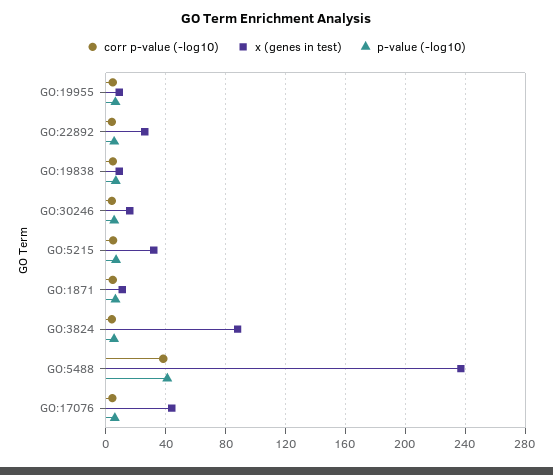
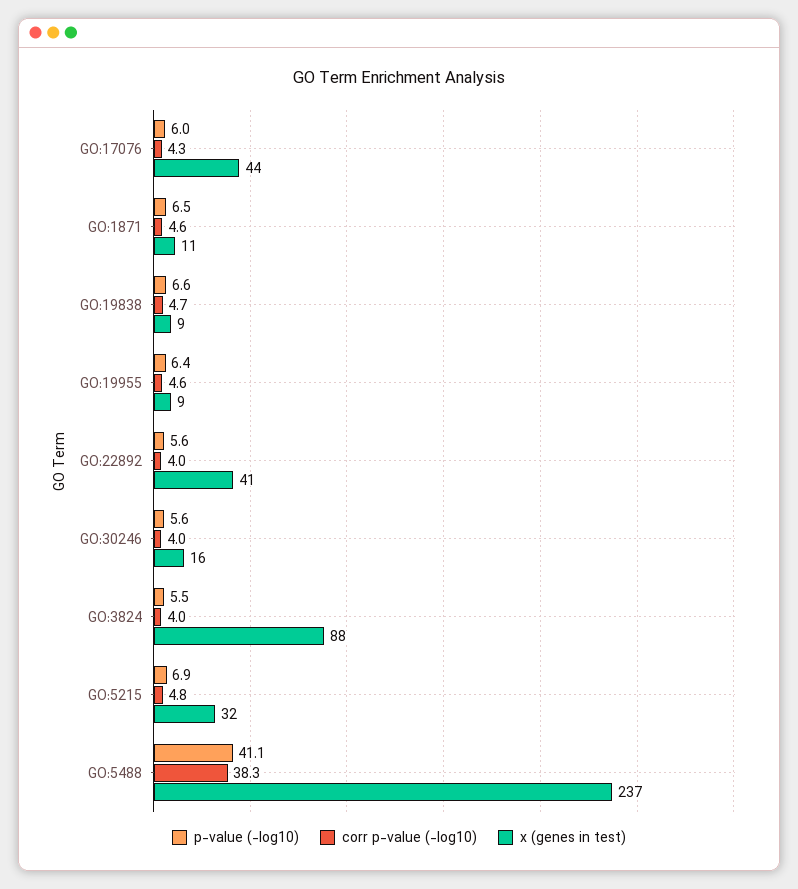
  {
    "corr p-value (-log10)": {
      "GO:19955": 4.6,
      "GO:22892": 4,
      "GO:19838": 4.7,
      "GO:30246": 4,
      "GO:5215": 4.8,
      "GO:1871": 4.6,
      "GO:3824": 4,
      "GO:5488": 38.3,
      "GO:17076": 4.3
    },
    "x (genes in test)": {
      "GO:19955": 9,
-     "GO:22892": 25,
+     "GO:22892": 41,
      "GO:19838": 9,
      "GO:30246": 16,
      "GO:5215": 32,
      "GO:1871": 11,
      "GO:3824": 88,
      "GO:5488": 237,
      "GO:17076": 44
    },
    "p-value (-log10)": {
      "GO:19955": 6.4,
      "GO:22892": 5.6,
      "GO:19838": 6.6,
      "GO:30246": 5.6,
      "GO:5215": 6.9,
      "GO:1871": 6.5,
      "GO:3824": 5.5,
      "GO:5488": 41.1,
      "GO:17076": 6
    }
  }

